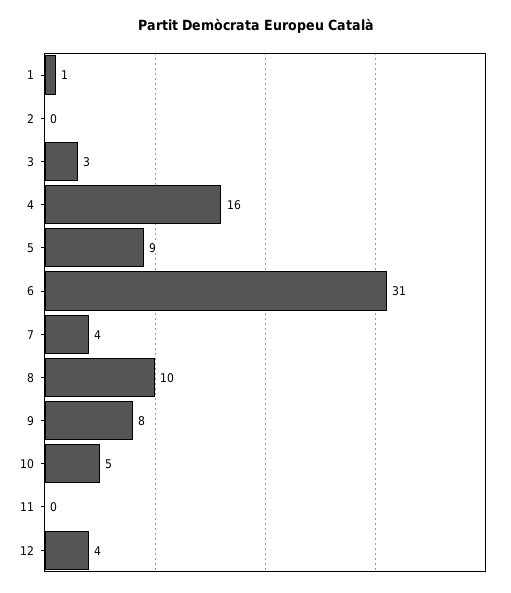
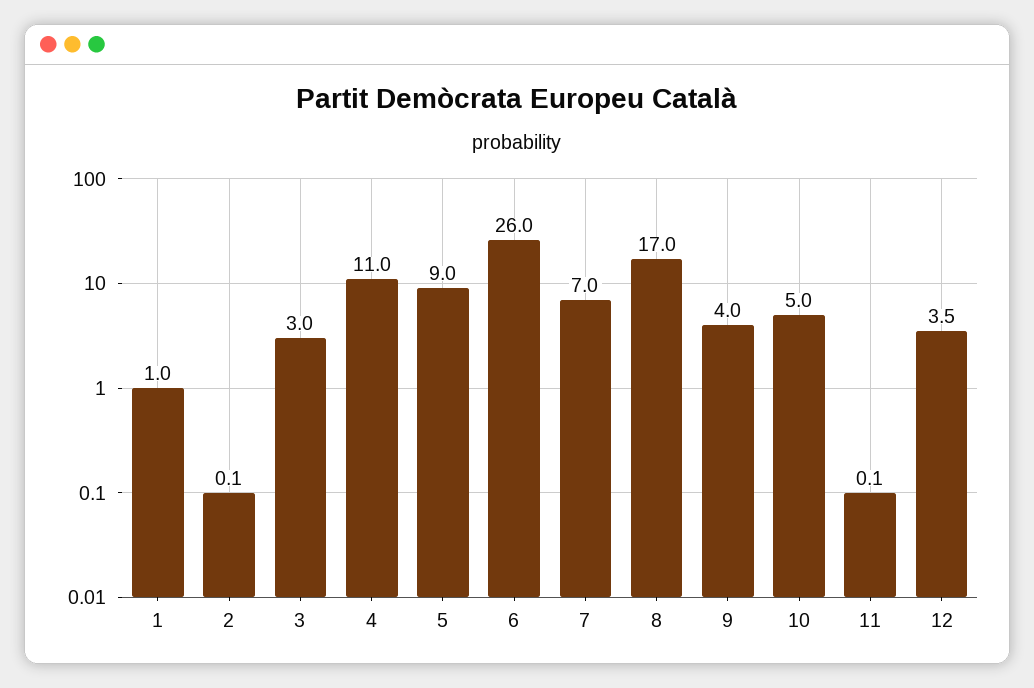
  {
    "1": 1,
    "2": 0.1,
    "3": 3,
-   "4": 16,
+   "4": 11,
    "5": 9,
-   "6": 31,
+   "6": 26,
-   "7": 4,
+   "7": 7,
-   "8": 10,
+   "8": 17,
-   "9": 8,
+   "9": 4,
    "10": 5,
    "11": 0.1,
    "12": 3.5
  }

